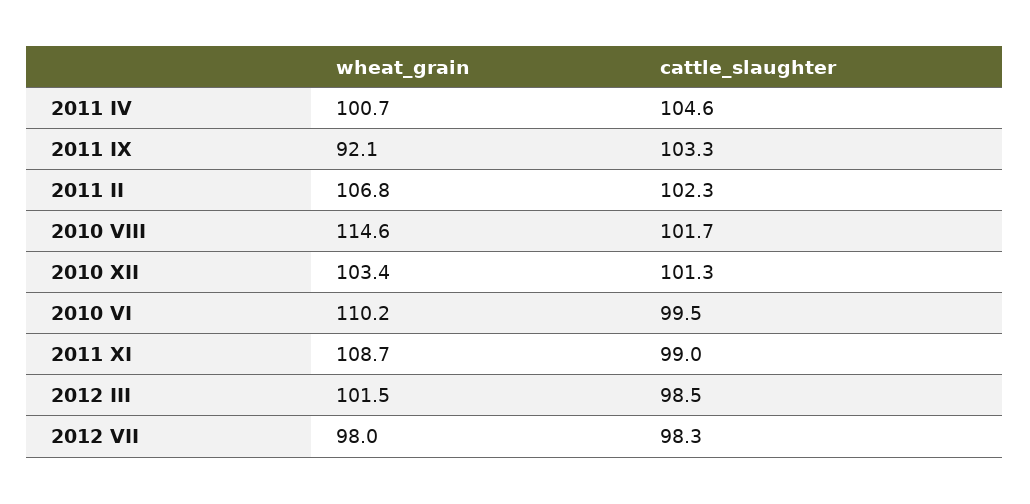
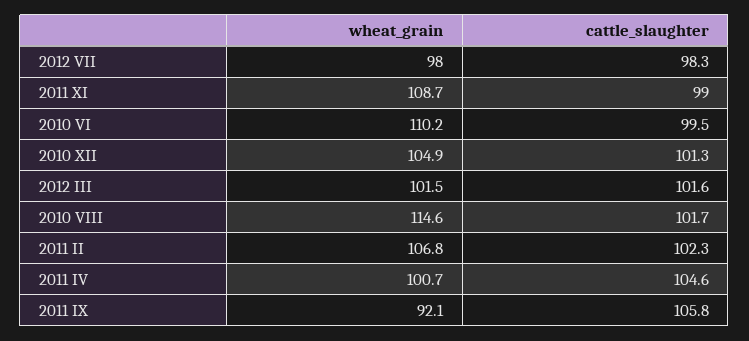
  {
    "wheat_grain": {
      "2011 IV": 100.7,
      "2011 IX": 92.1,
      "2011 II": 106.8,
      "2010 VIII": 114.6,
-     "2010 XII": 103.4,
+     "2010 XII": 104.9,
      "2010 VI": 110.2,
      "2011 XI": 108.7,
      "2012 III": 101.5,
      "2012 VII": 98
    },
    "cattle_slaughter": {
      "2011 IV": 104.6,
-     "2011 IX": 103.3,
+     "2011 IX": 105.8,
      "2011 II": 102.3,
      "2010 VIII": 101.7,
      "2010 XII": 101.3,
      "2010 VI": 99.5,
      "2011 XI": 99,
-     "2012 III": 98.5,
+     "2012 III": 101.6,
      "2012 VII": 98.3
    }
  }

